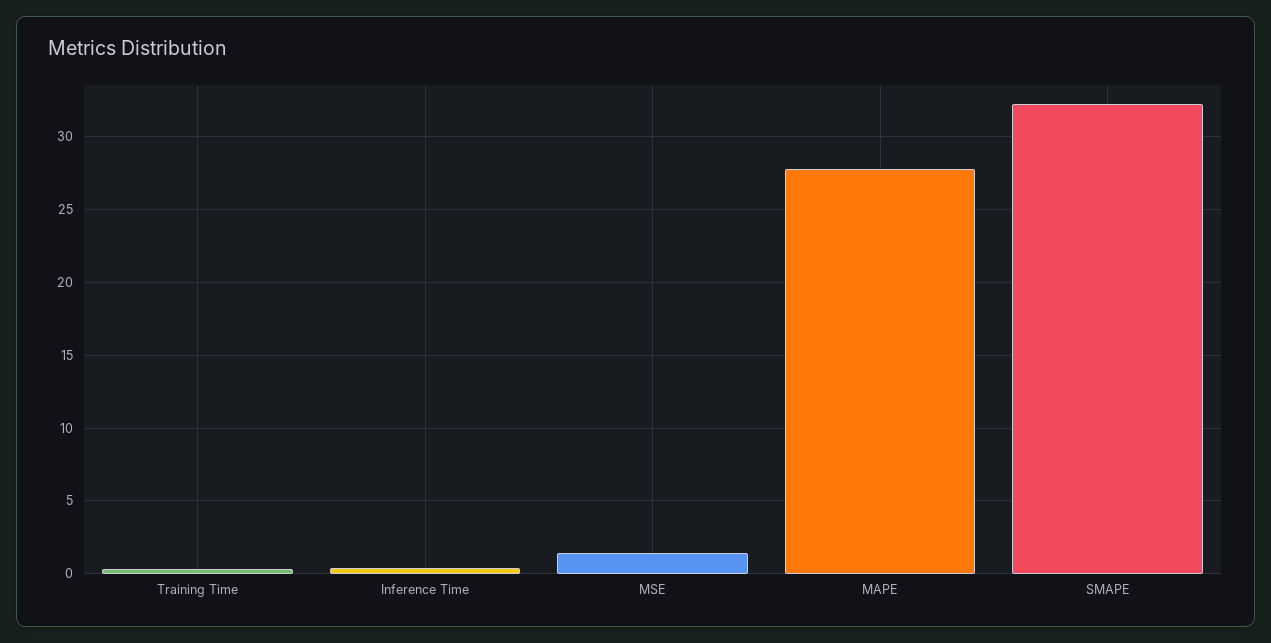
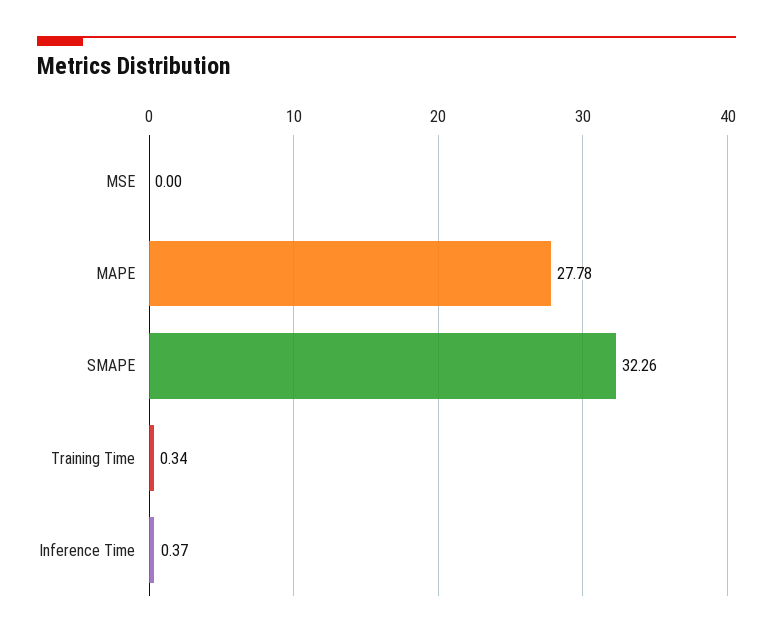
  {
    "Training Time": 0.34,
    "Inference Time": 0.37,
-   "MSE": 1.5,
+   "MSE": 0,
    "MAPE": 27.78,
    "SMAPE": 32.26
  }

